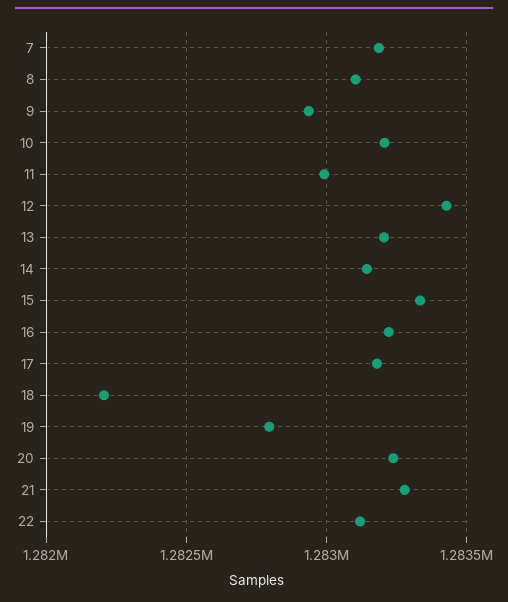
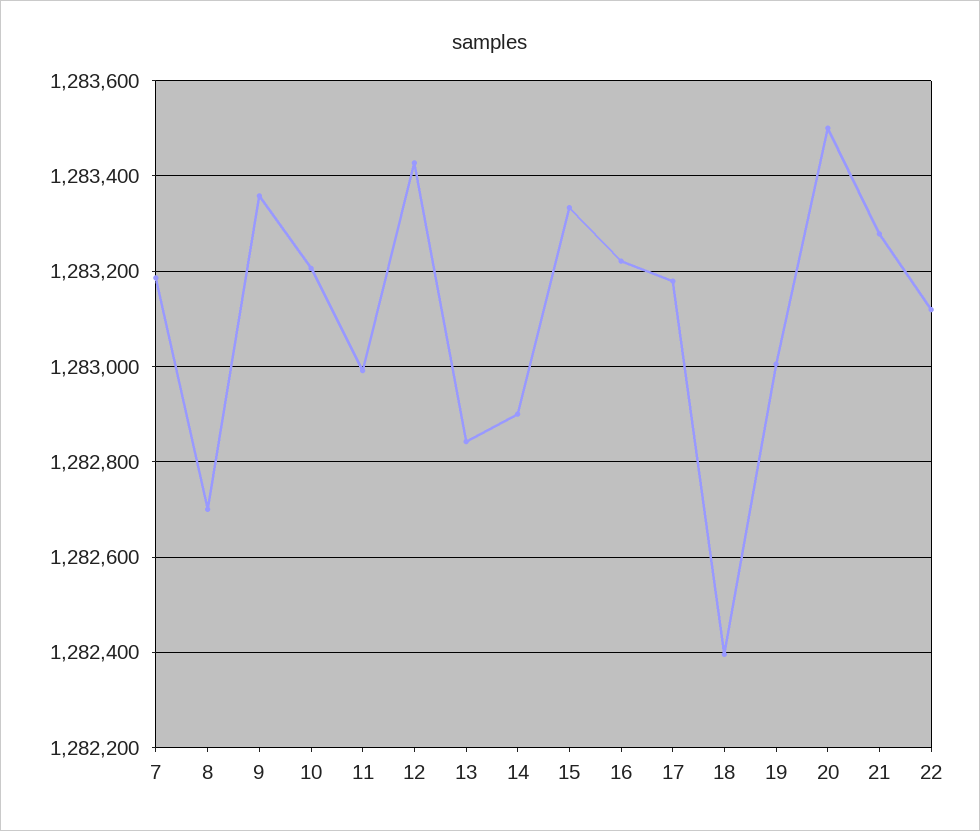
  {
    "7": 1283180,
-   "8": 1283100,
+   "8": 1282700,
-   "9": 1282950,
+   "9": 1283360,
    "10": 1283200,
    "11": 1283000,
    "12": 1283420,
-   "13": 1283200,
+   "13": 1282840,
-   "14": 1283150,
+   "14": 1282900,
    "15": 1283340,
    "16": 1283220,
    "17": 1283180,
-   "18": 1282200,
+   "18": 1282400,
-   "19": 1282800,
+   "19": 1283000,
-   "20": 1283250,
+   "20": 1283500,
    "21": 1283280,
    "22": 1283120
  }

